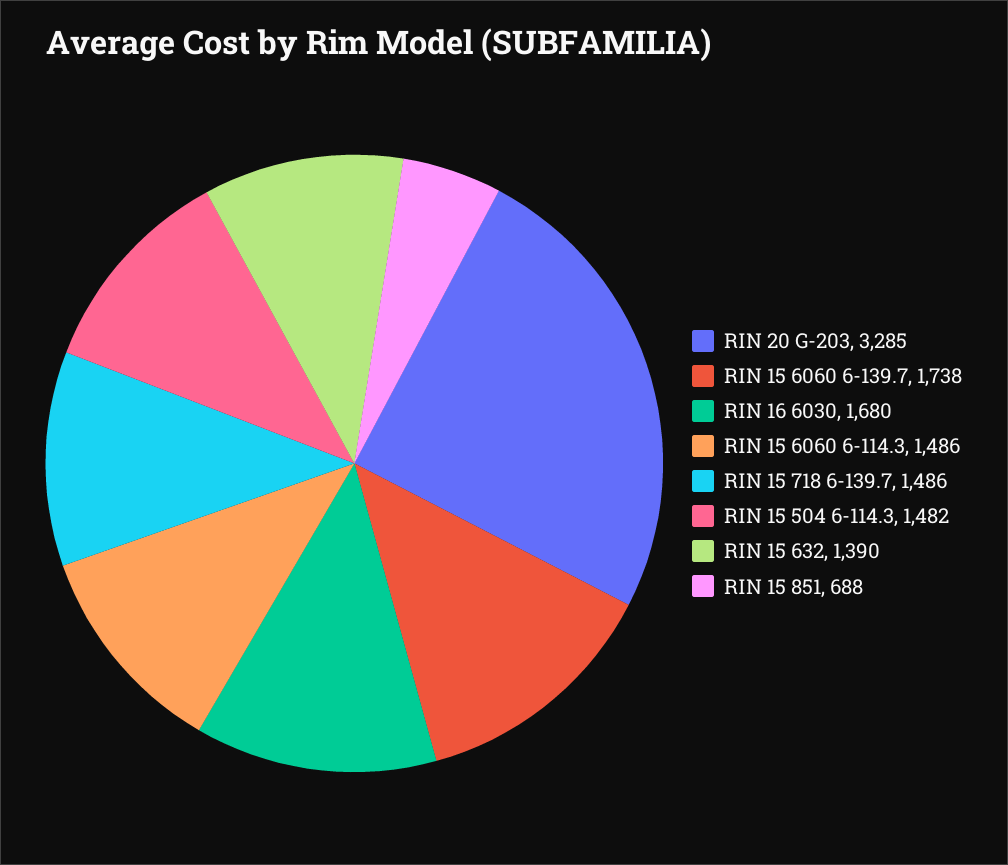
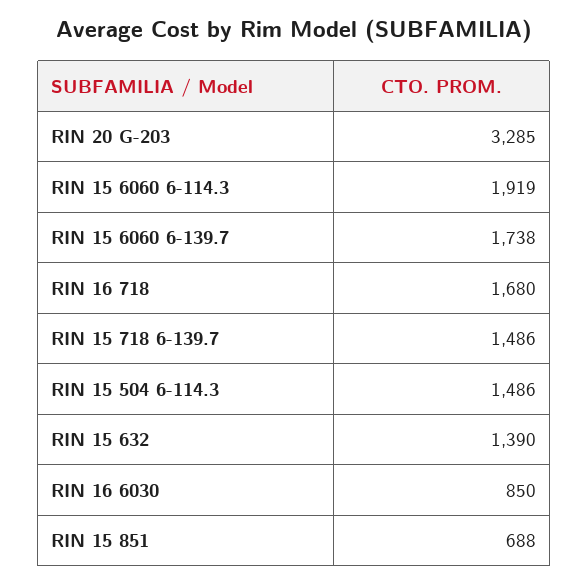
  {
    "RIN 20 G-203": 3285,
    "RIN 15 6060 6-139.7": 1738,
-   "RIN 16 6030": 1680,
+   "RIN 16 6030": 850,
-   "RIN 15 6060 6-114.3": 1486,
+   "RIN 15 6060 6-114.3": 1919,
    "RIN 15 718 6-139.7": 1486,
-   "RIN 15 504 6-114.3": 1482,
+   "RIN 15 504 6-114.3": 1486,
    "RIN 15 632": 1390,
-   "RIN 15 851": 688
+   "RIN 15 851": 688,
+   "RIN 16 718": 1680
  }

